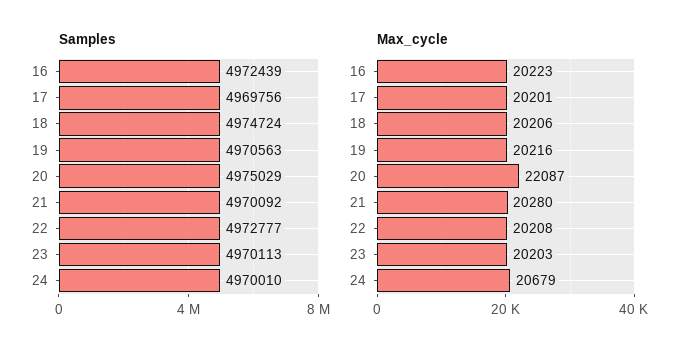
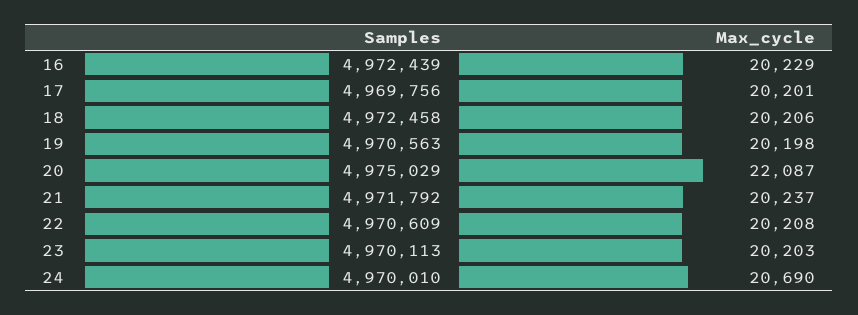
  {
    "Samples": {
      "16": 4972439,
      "17": 4969756,
-     "18": 4974724,
+     "18": 4972458,
      "19": 4970563,
      "20": 4975029,
-     "21": 4970092,
+     "21": 4971792,
-     "22": 4972777,
+     "22": 4970609,
      "23": 4970113,
      "24": 4970010
    },
    "Max_cycle": {
-     "16": 20223,
+     "16": 20229,
      "17": 20201,
      "18": 20206,
-     "19": 20216,
+     "19": 20198,
      "20": 22087,
-     "21": 20280,
+     "21": 20237,
      "22": 20208,
      "23": 20203,
-     "24": 20679
+     "24": 20690
    }
  }

